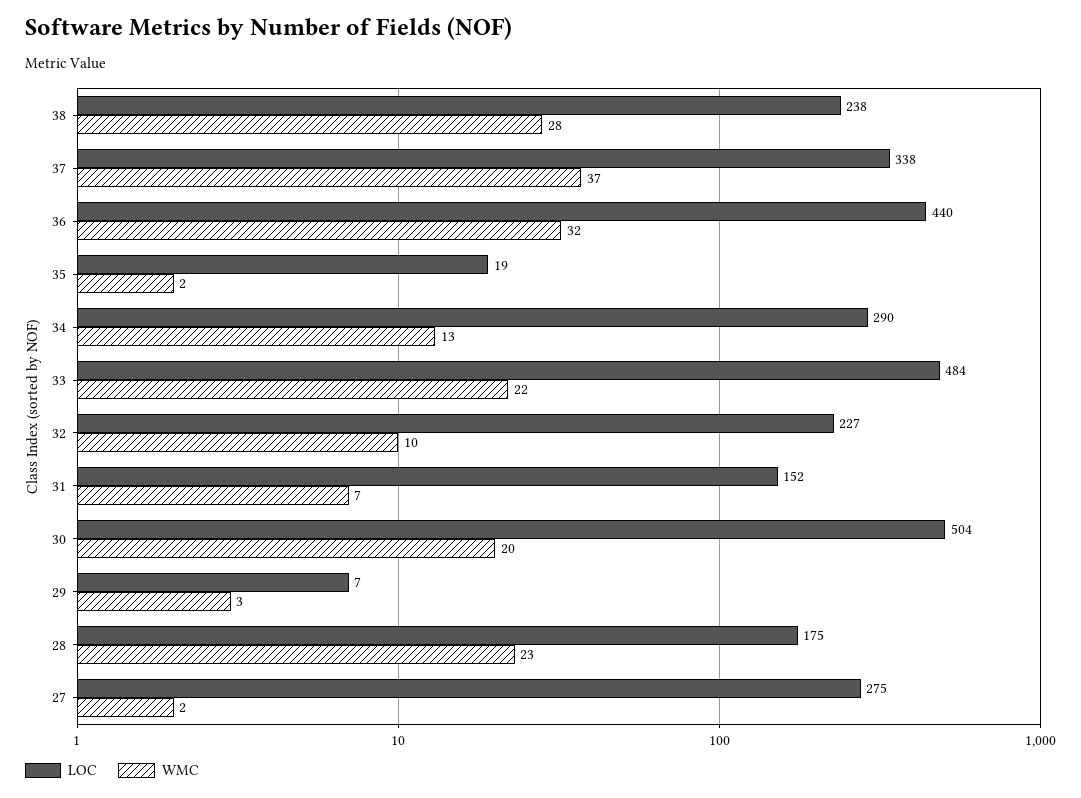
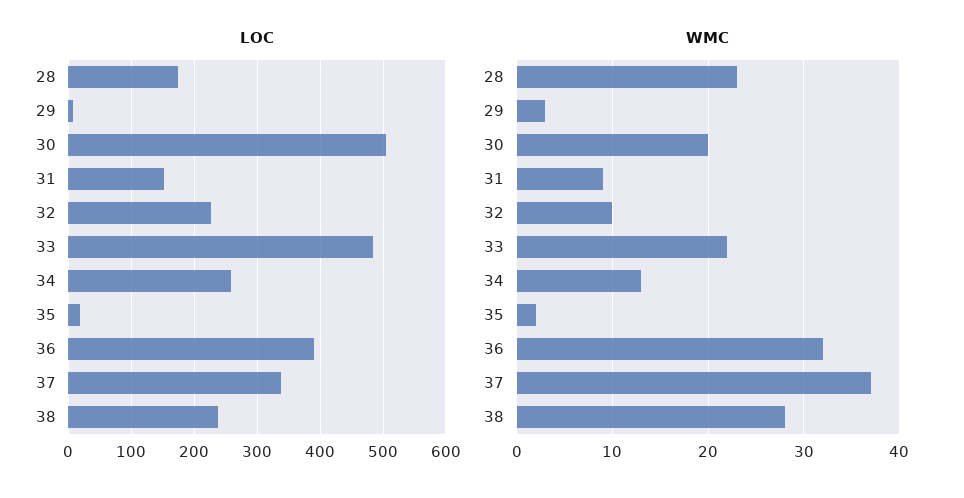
  {
    "LOC": {
      "38": 238,
      "37": 338,
-     "36": 440,
+     "36": 390,
      "35": 19,
-     "34": 290,
+     "34": 260,
      "33": 484,
      "32": 227,
      "31": 152,
      "30": 504,
      "29": 7,
-     "28": 175,
+     "28": 175
-     "27": 275
    },
    "WMC": {
      "38": 28,
      "37": 37,
      "36": 32,
      "35": 2,
      "34": 13,
      "33": 22,
      "32": 10,
-     "31": 7,
+     "31": 9,
      "30": 20,
      "29": 3,
-     "28": 23,
+     "28": 23
-     "27": 2
    }
  }

